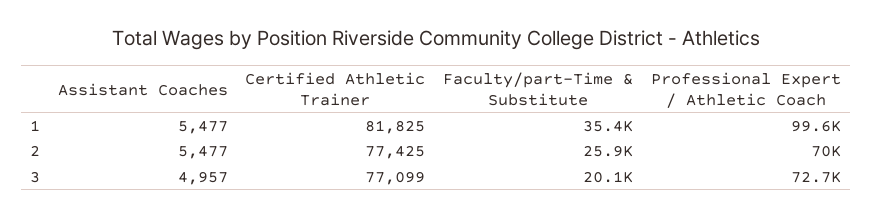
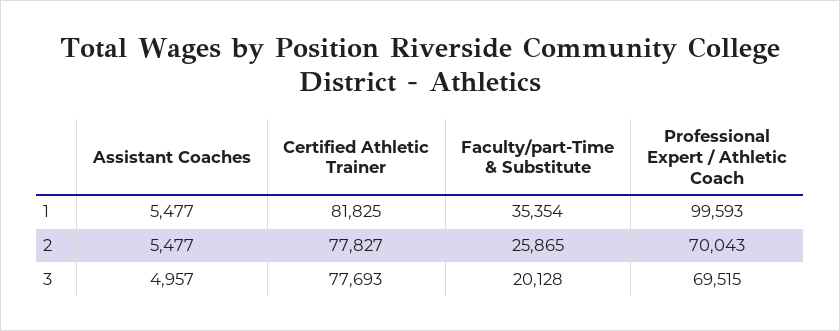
  {
    "Assistant Coaches": {
      "1": 5477,
      "2": 5477,
      "3": 4957
    },
    "Certified Athletic Trainer": {
      "1": 81825,
-     "2": 77425,
+     "2": 77827,
-     "3": 77099
+     "3": 77693
    },
    "Faculty/part-Time & Substitute": {
      "1": 35354,
      "2": 25865,
      "3": 20128
    },
    "Professional Expert / Athletic Coach": {
      "1": 99593,
      "2": 70043,
-     "3": 72700
+     "3": 69515
    }
  }

